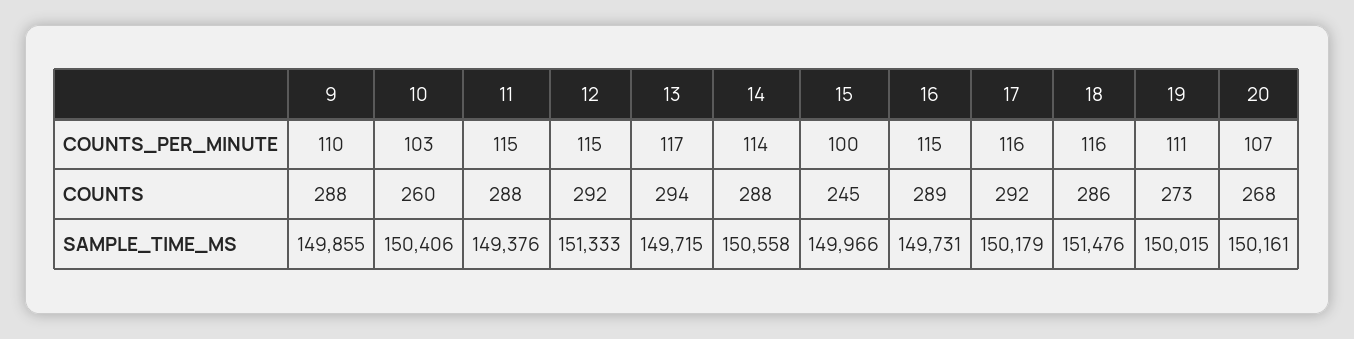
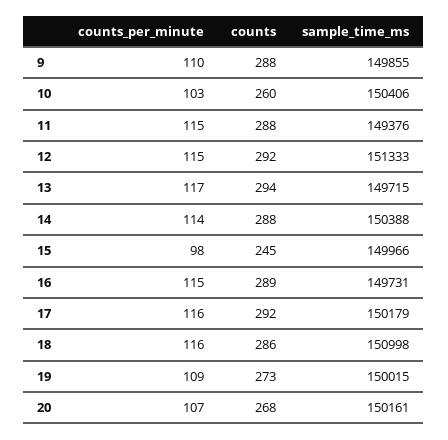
  {
    "9": {
      "COUNTS_PER_MINUTE": 110,
      "COUNTS": 288,
      "SAMPLE_TIME_MS": 149855
    },
    "10": {
      "COUNTS_PER_MINUTE": 103,
      "COUNTS": 260,
      "SAMPLE_TIME_MS": 150406
    },
    "11": {
      "COUNTS_PER_MINUTE": 115,
      "COUNTS": 288,
      "SAMPLE_TIME_MS": 149376
    },
    "12": {
      "COUNTS_PER_MINUTE": 115,
      "COUNTS": 292,
      "SAMPLE_TIME_MS": 151333
    },
    "13": {
      "COUNTS_PER_MINUTE": 117,
      "COUNTS": 294,
      "SAMPLE_TIME_MS": 149715
    },
    "14": {
      "COUNTS_PER_MINUTE": 114,
      "COUNTS": 288,
-     "SAMPLE_TIME_MS": 150558
+     "SAMPLE_TIME_MS": 150388
    },
    "15": {
-     "COUNTS_PER_MINUTE": 100,
+     "COUNTS_PER_MINUTE": 98,
      "COUNTS": 245,
      "SAMPLE_TIME_MS": 149966
    },
    "16": {
      "COUNTS_PER_MINUTE": 115,
      "COUNTS": 289,
      "SAMPLE_TIME_MS": 149731
    },
    "17": {
      "COUNTS_PER_MINUTE": 116,
      "COUNTS": 292,
      "SAMPLE_TIME_MS": 150179
    },
    "18": {
      "COUNTS_PER_MINUTE": 116,
      "COUNTS": 286,
-     "SAMPLE_TIME_MS": 151476
+     "SAMPLE_TIME_MS": 150998
    },
    "19": {
-     "COUNTS_PER_MINUTE": 111,
+     "COUNTS_PER_MINUTE": 109,
      "COUNTS": 273,
      "SAMPLE_TIME_MS": 150015
    },
    "20": {
      "COUNTS_PER_MINUTE": 107,
      "COUNTS": 268,
      "SAMPLE_TIME_MS": 150161
    }
  }

